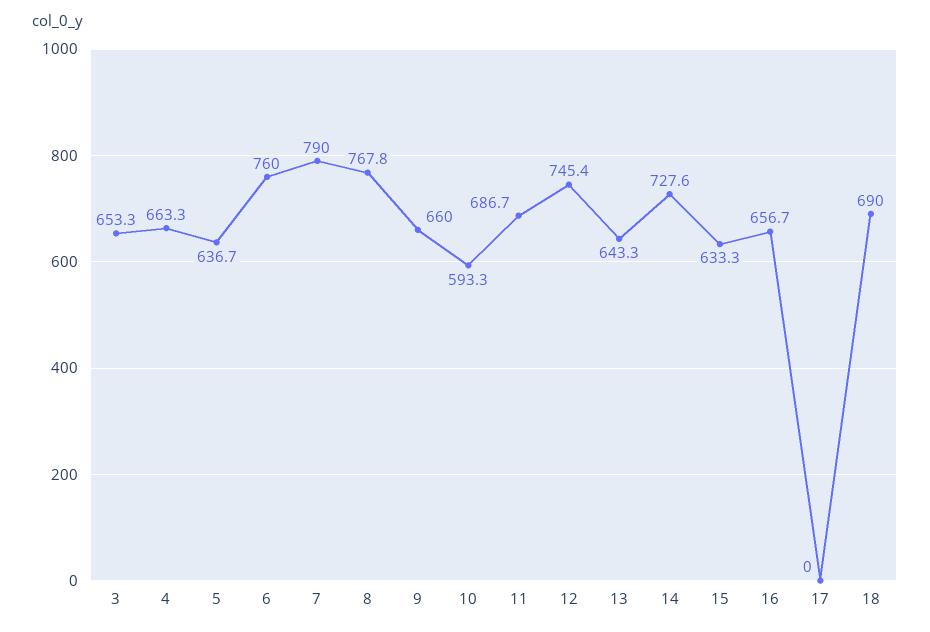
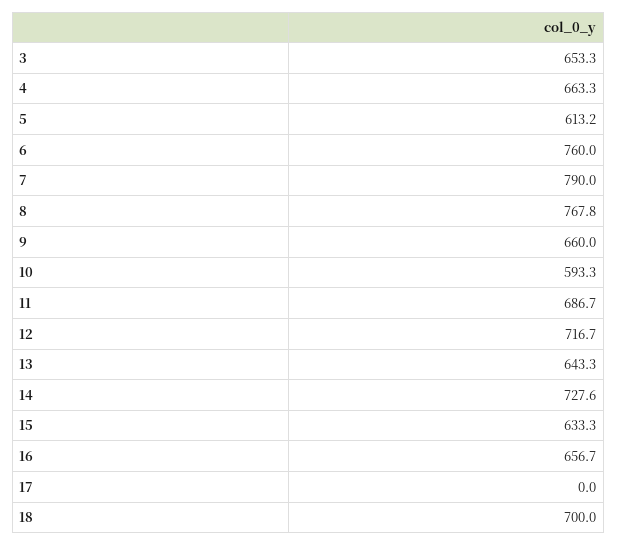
  {
    "3": 653.3,
    "4": 663.3,
-   "5": 636.7,
+   "5": 613.2,
    "6": 760,
    "7": 790,
    "8": 767.8,
    "9": 660,
    "10": 593.3,
    "11": 686.7,
-   "12": 745.4,
+   "12": 716.7,
    "13": 643.3,
    "14": 727.6,
    "15": 633.3,
    "16": 656.7,
    "17": 0,
-   "18": 690
+   "18": 700
  }

